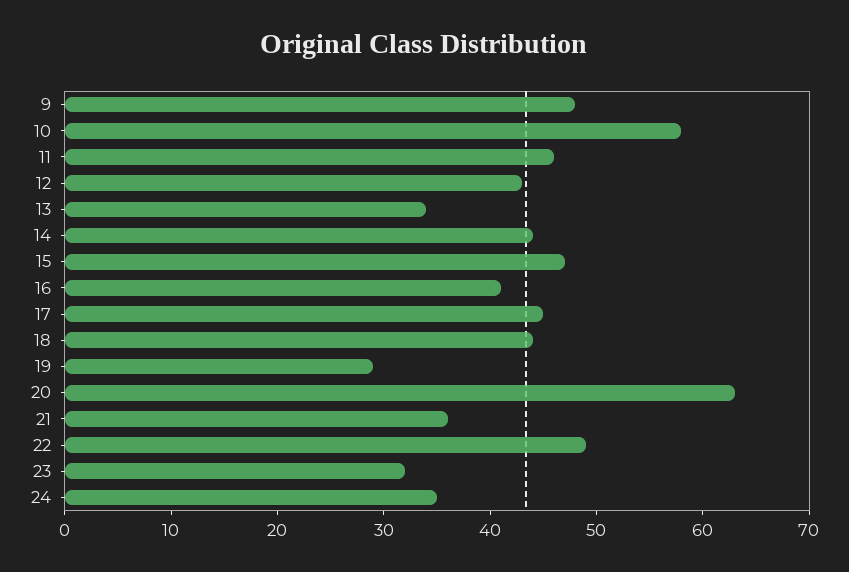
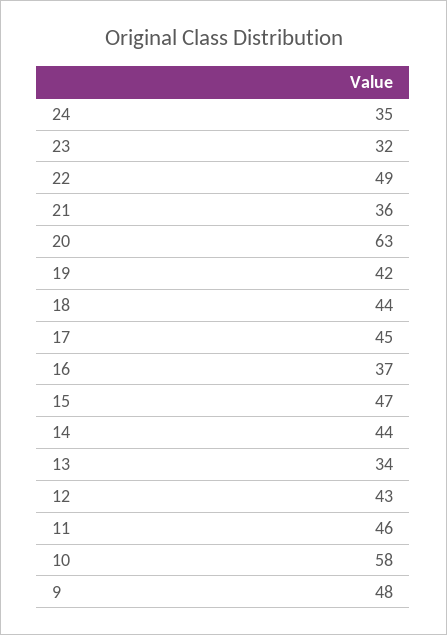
  {
    "9": 48,
    "10": 58,
    "11": 46,
    "12": 43,
    "13": 34,
    "14": 44,
    "15": 47,
-   "16": 41,
+   "16": 37,
    "17": 45,
    "18": 44,
-   "19": 29,
+   "19": 42,
    "20": 63,
    "21": 36,
    "22": 49,
    "23": 32,
    "24": 35
  }

